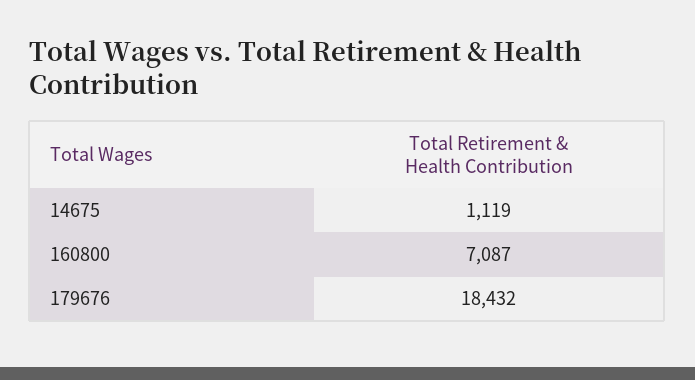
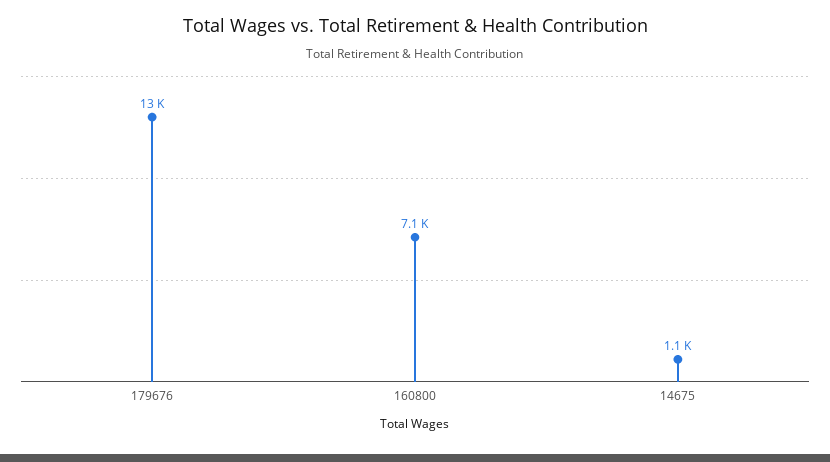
  {
    "14675": 1119,
    "160800": 7087,
-   "179676": 18432
+   "179676": 13000
  }

